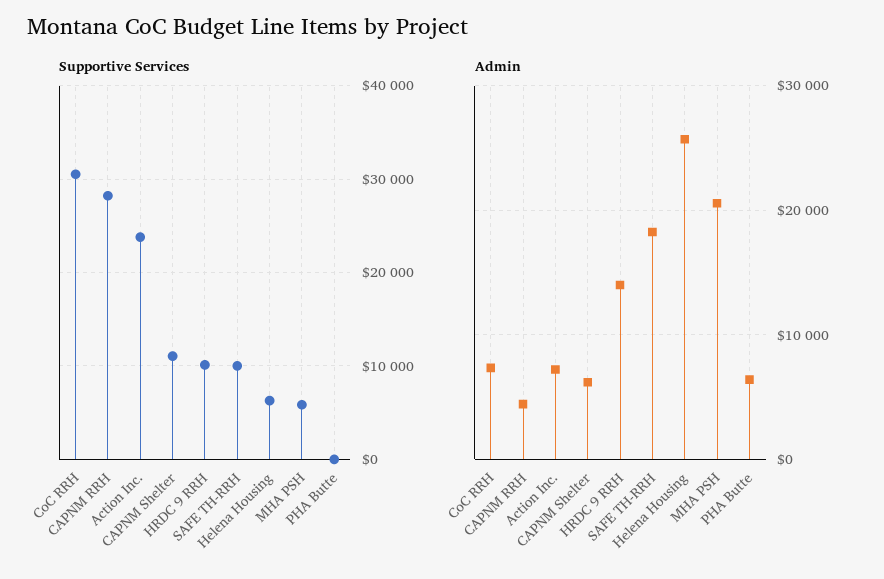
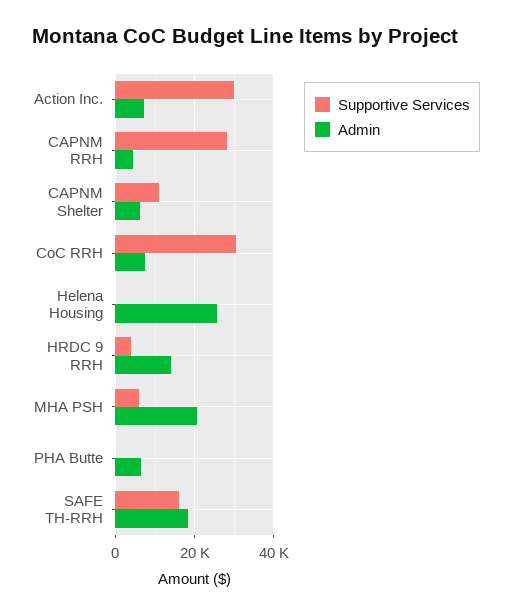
  {
    "Supportive Services": {
      "CoC RRH": 31000,
      "CAPNM RRH": 28000,
-     "Action Inc.": 24000,
+     "Action Inc.": 30000,
      "CAPNM Shelter": 11000,
-     "HRDC 9 RRH": 10000,
+     "HRDC 9 RRH": 4000,
-     "SAFE TH-RRH": 10000,
+     "SAFE TH-RRH": 16000,
-     "Helena Housing": 6000,
+     "Helena Housing": 0,
      "MHA PSH": 6000,
      "PHA Butte": 0
    },
    "Admin": {
      "CoC RRH": 7000,
      "CAPNM RRH": 4000,
      "Action Inc.": 7000,
      "CAPNM Shelter": 6000,
      "HRDC 9 RRH": 14000,
      "SAFE TH-RRH": 18000,
      "Helena Housing": 26000,
      "MHA PSH": 21000,
      "PHA Butte": 6000
    }
  }

